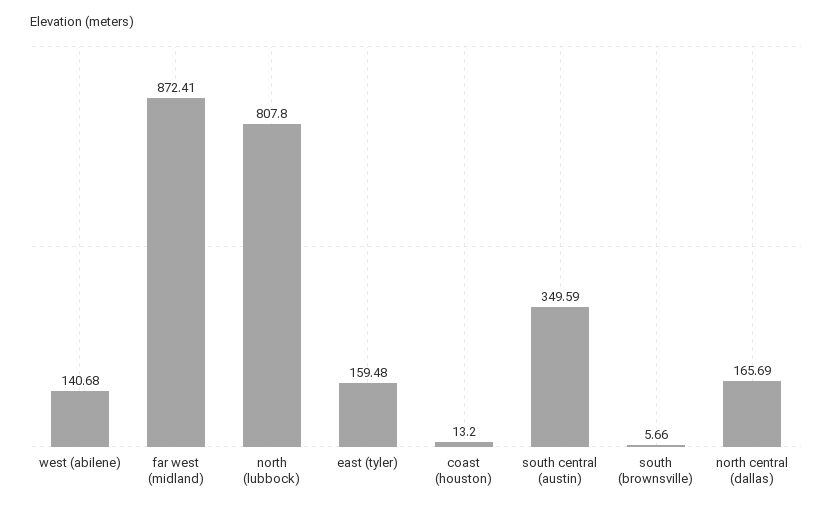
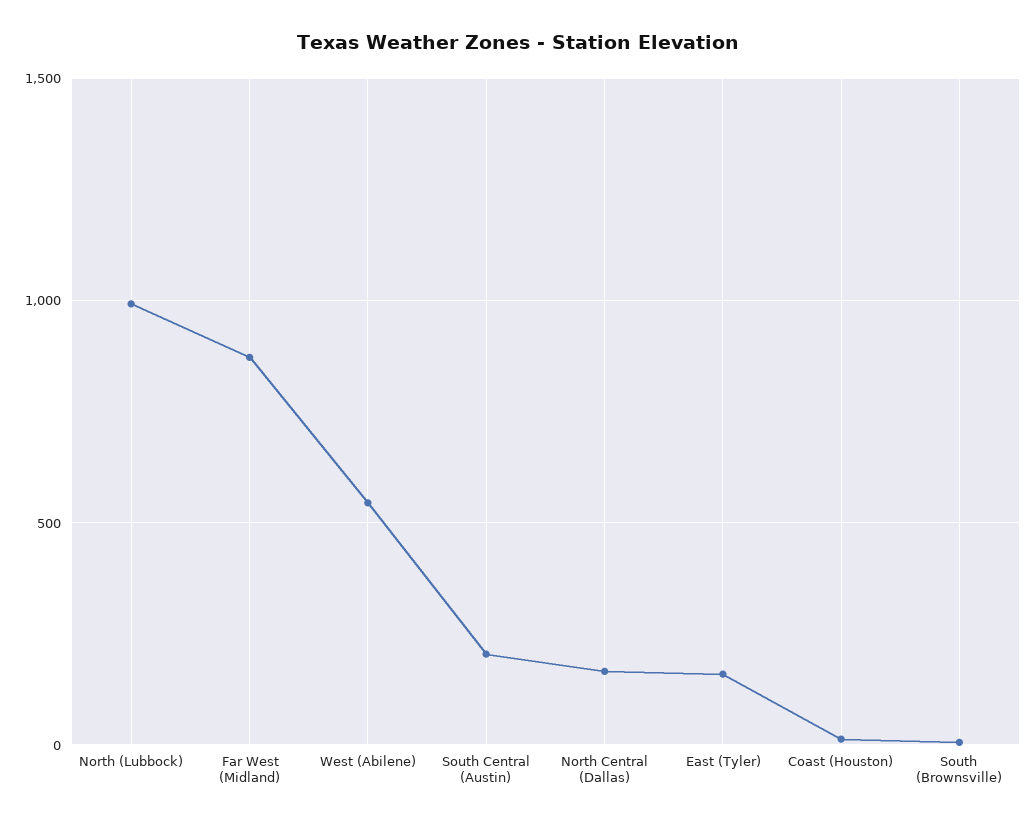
  {
-   "west (abilene)": 140.68,
+   "west (abilene)": 550,
    "far west (midland)": 872.41,
-   "north (lubbock)": 807.8,
+   "north (lubbock)": 1000,
    "east (tyler)": 159.48,
    "coast (houston)": 13.2,
-   "south central (austin)": 349.59,
+   "south central (austin)": 200,
    "south (brownsville)": 5.66,
    "north central (dallas)": 165.69
  }

